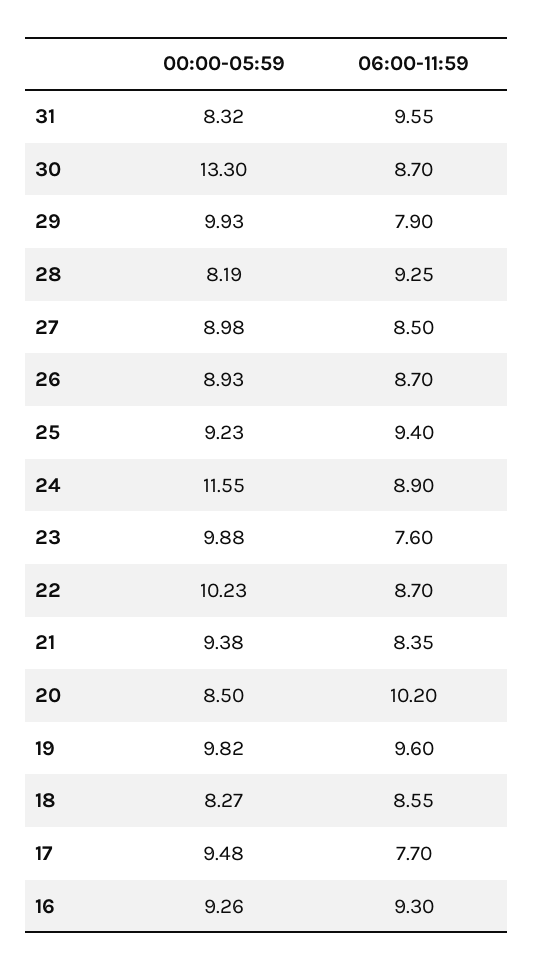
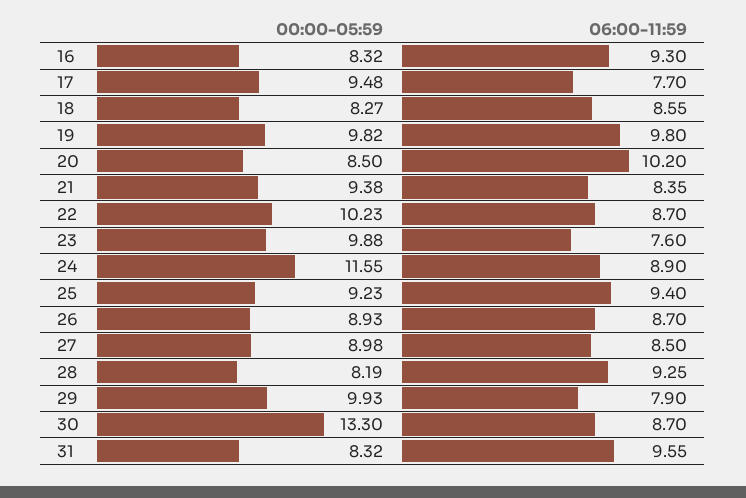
  {
    "00:00-05:59": {
      "31": 8.32,
      "30": 13.3,
      "29": 9.93,
      "28": 8.19,
      "27": 8.98,
      "26": 8.93,
      "25": 9.23,
      "24": 11.55,
      "23": 9.88,
      "22": 10.23,
      "21": 9.38,
      "20": 8.5,
      "19": 9.82,
      "18": 8.27,
      "17": 9.48,
-     "16": 9.26
+     "16": 8.32
    },
    "06:00-11:59": {
      "31": 9.55,
      "30": 8.7,
      "29": 7.9,
      "28": 9.25,
      "27": 8.5,
      "26": 8.7,
      "25": 9.4,
      "24": 8.9,
      "23": 7.6,
      "22": 8.7,
      "21": 8.35,
      "20": 10.2,
-     "19": 9.6,
+     "19": 9.8,
      "18": 8.55,
      "17": 7.7,
      "16": 9.3
    }
  }

